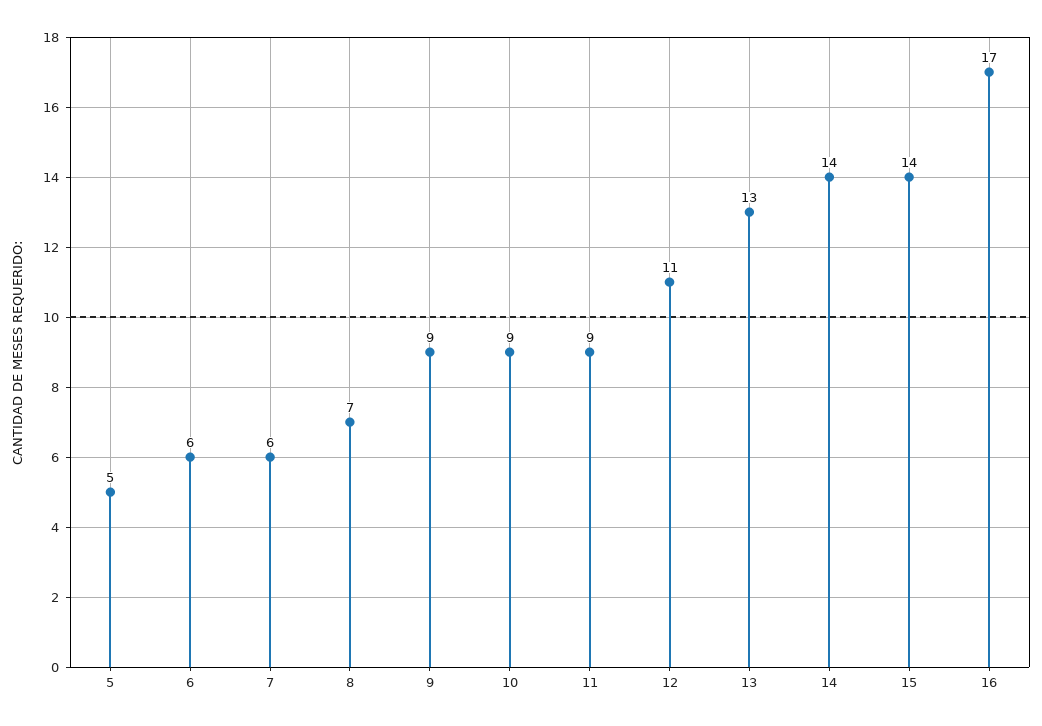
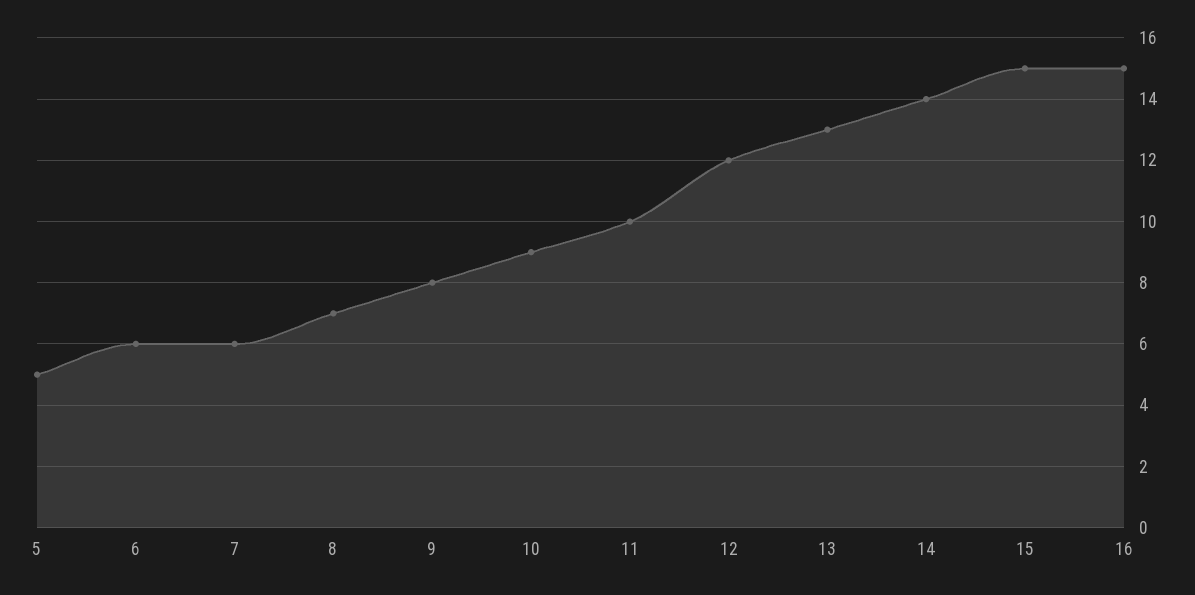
  {
    "5": 5,
    "6": 6,
    "7": 6,
    "8": 7,
-   "9": 9,
+   "9": 8,
    "10": 9,
-   "11": 9,
+   "11": 10,
-   "12": 11,
+   "12": 12,
    "13": 13,
    "14": 14,
-   "15": 14,
+   "15": 15,
-   "16": 17
+   "16": 15
  }

